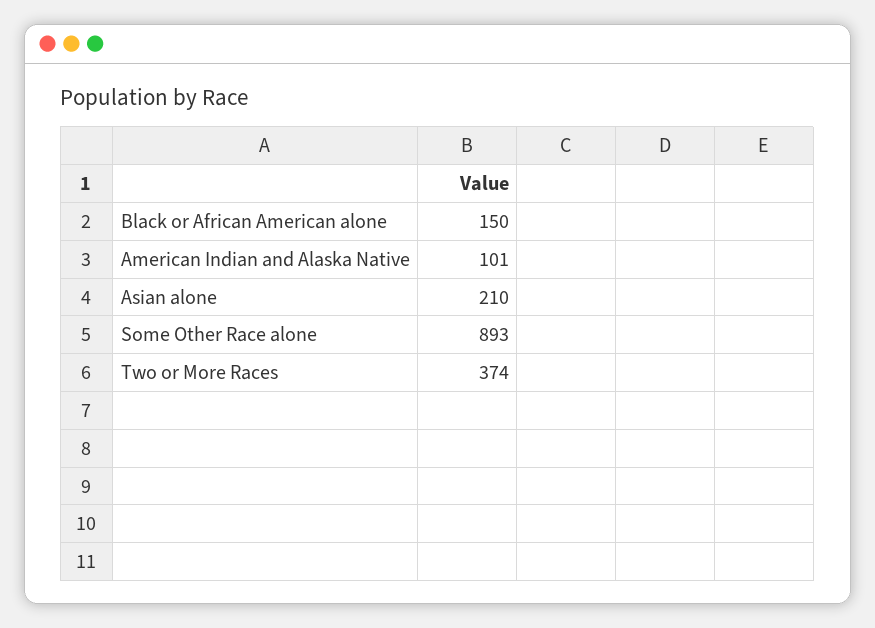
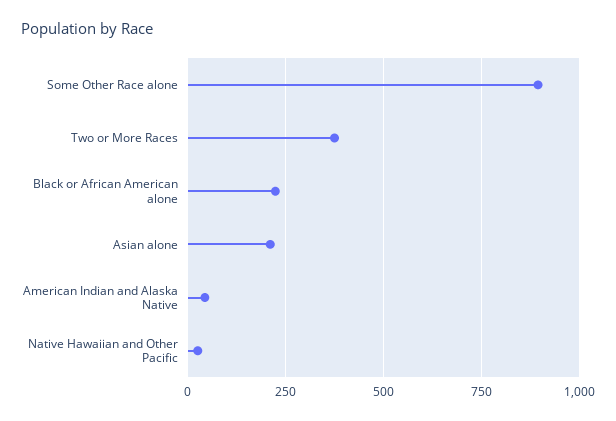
  {
-   "Black or African American alone": 150,
+   "Black or African American alone": 225,
-   "American Indian and Alaska Native": 101,
+   "American Indian and Alaska Native": 50,
    "Asian alone": 210,
    "Some Other Race alone": 893,
-   "Two or More Races": 374
+   "Two or More Races": 374,
+   "Native Hawaiian and Other Pacific": 25
  }

